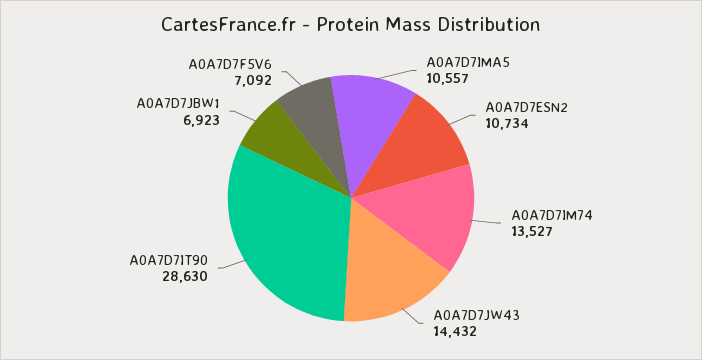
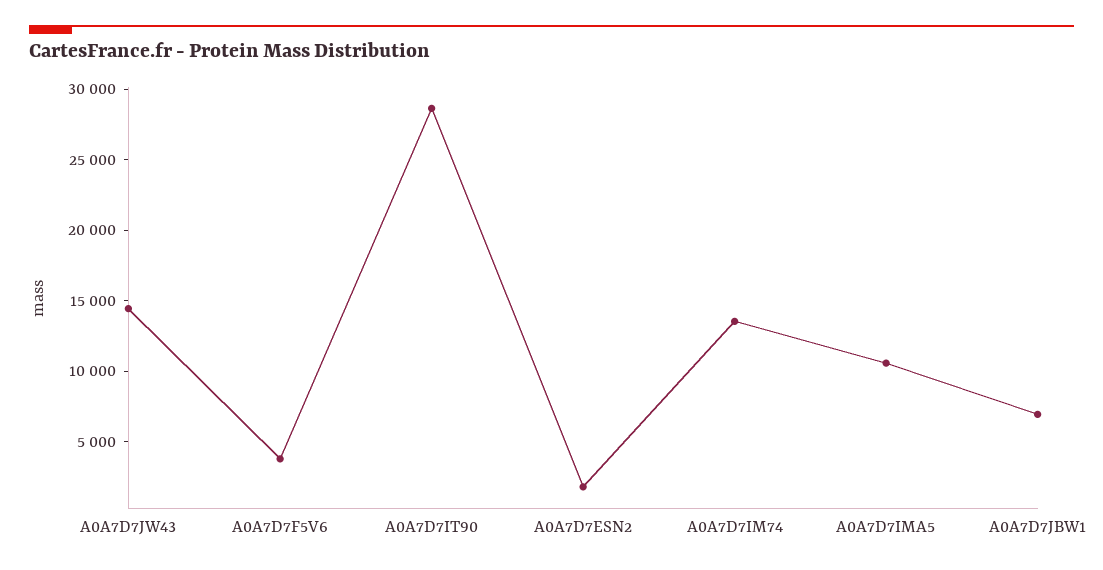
  {
    "A0A7D7IMA5": 10557,
-   "A0A7D7ESN2": 10734,
+   "A0A7D7ESN2": 2000,
    "A0A7D7IM74": 13527,
    "A0A7D7JW43": 14432,
    "A0A7D7IT90": 28630,
    "A0A7D7JBW1": 6923,
-   "A0A7D7F5V6": 7092
+   "A0A7D7F5V6": 4000
  }

